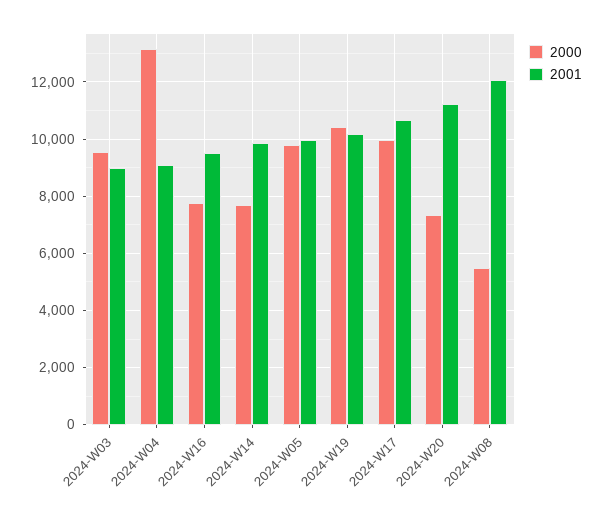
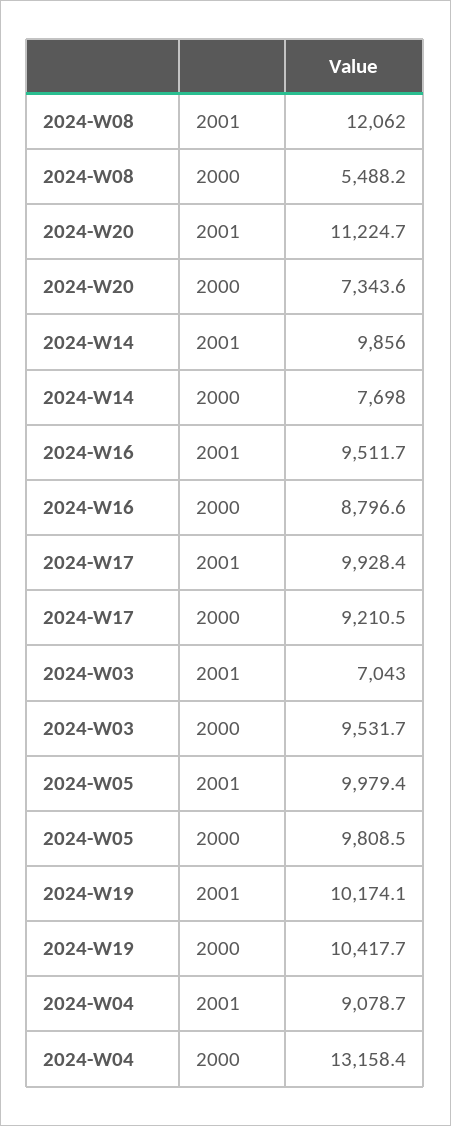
  {
    "2000": {
      "2024-W03": 9531.7,
      "2024-W04": 13158.4,
-     "2024-W16": 7750,
+     "2024-W16": 8796.6,
      "2024-W14": 7698,
      "2024-W05": 9808.5,
      "2024-W19": 10417.7,
-     "2024-W17": 10000,
+     "2024-W17": 9210.5,
      "2024-W20": 7343.6,
      "2024-W08": 5488.2
    },
    "2001": {
-     "2024-W03": 9000,
+     "2024-W03": 7043,
      "2024-W04": 9078.7,
      "2024-W16": 9511.7,
      "2024-W14": 9856,
      "2024-W05": 9979.4,
      "2024-W19": 10174.1,
-     "2024-W17": 10750,
+     "2024-W17": 9928.4,
      "2024-W20": 11224.7,
      "2024-W08": 12062
    }
  }

